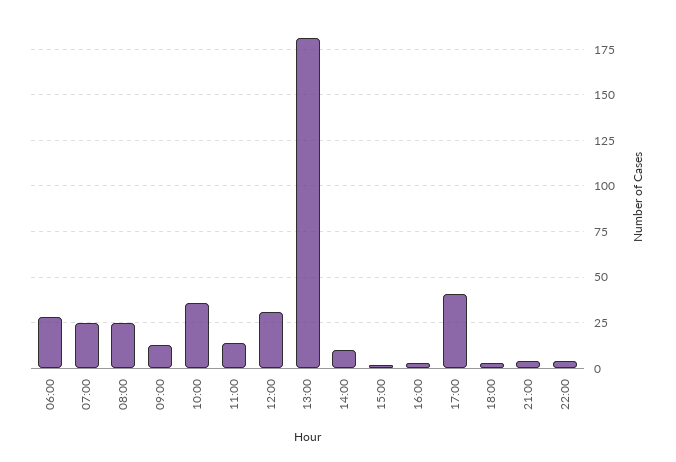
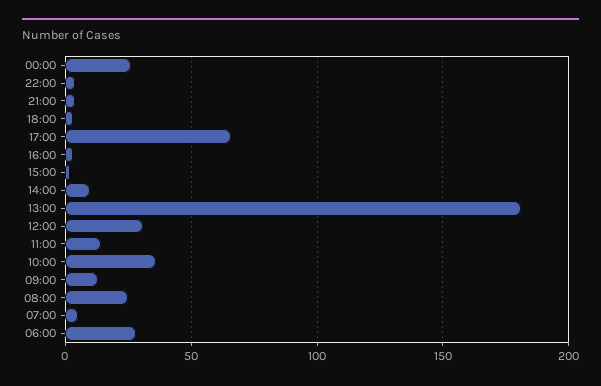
  {
    "06:00": 30,
-   "07:00": 25,
+   "07:00": 5,
    "08:00": 25,
    "09:00": 15,
    "10:00": 35,
    "11:00": 15,
    "12:00": 30,
    "13:00": 180,
    "14:00": 10,
    "15:00": 0,
    "16:00": 5,
-   "17:00": 40,
+   "17:00": 65,
    "18:00": 5,
    "21:00": 5,
-   "22:00": 5
+   "22:00": 5,
+   "00:00": 25
  }

